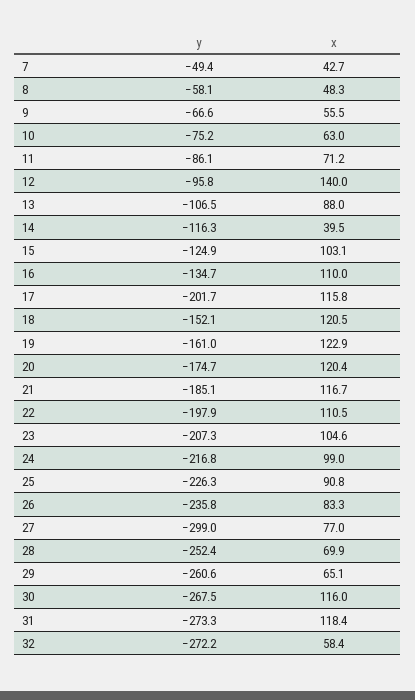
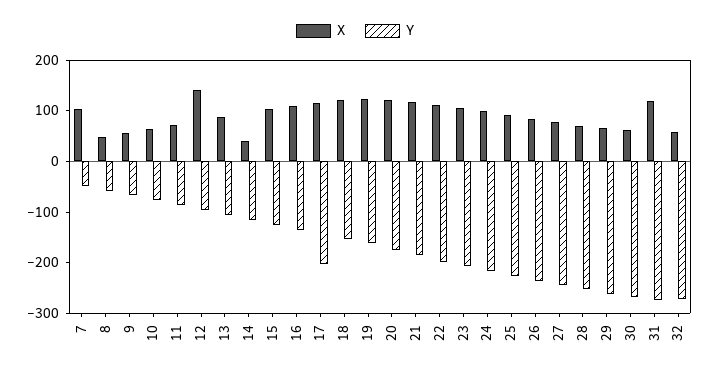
  {
    "y": {
      "7": -49.4,
      "8": -58.1,
      "9": -66.6,
      "10": -75.2,
      "11": -86.1,
      "12": -95.8,
      "13": -106.5,
      "14": -116.3,
      "15": -124.9,
      "16": -134.7,
      "17": -201.7,
      "18": -152.1,
      "19": -161,
      "20": -174.7,
      "21": -185.1,
      "22": -197.9,
      "23": -207.3,
      "24": -216.8,
      "25": -226.3,
      "26": -235.8,
-     "27": -299,
+     "27": -240,
      "28": -252.4,
      "29": -260.6,
      "30": -267.5,
      "31": -273.3,
      "32": -272.2
    },
    "x": {
-     "7": 42.7,
+     "7": 100,
      "8": 48.3,
      "9": 55.5,
      "10": 63,
      "11": 71.2,
      "12": 140,
      "13": 88,
      "14": 39.5,
      "15": 103.1,
      "16": 110,
      "17": 115.8,
      "18": 120.5,
      "19": 122.9,
      "20": 120.4,
      "21": 116.7,
      "22": 110.5,
      "23": 104.6,
      "24": 99,
      "25": 90.8,
      "26": 83.3,
      "27": 77,
      "28": 69.9,
      "29": 65.1,
-     "30": 116,
+     "30": 60,
      "31": 118.4,
      "32": 58.4
    }
  }

